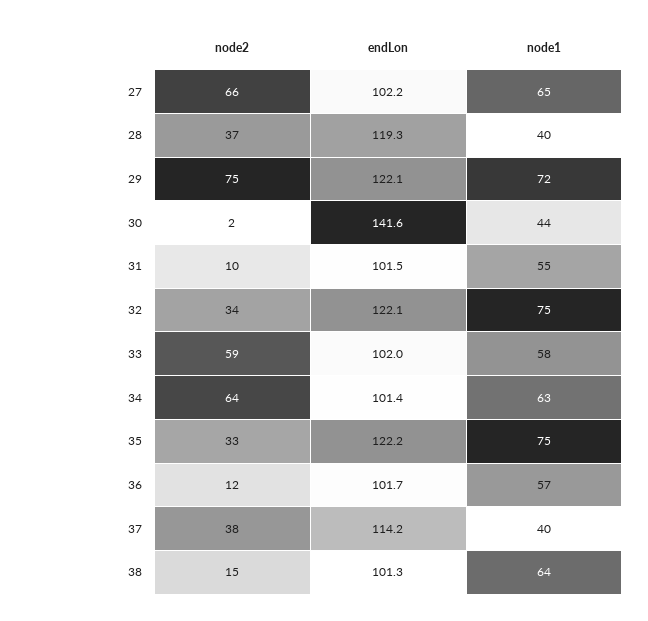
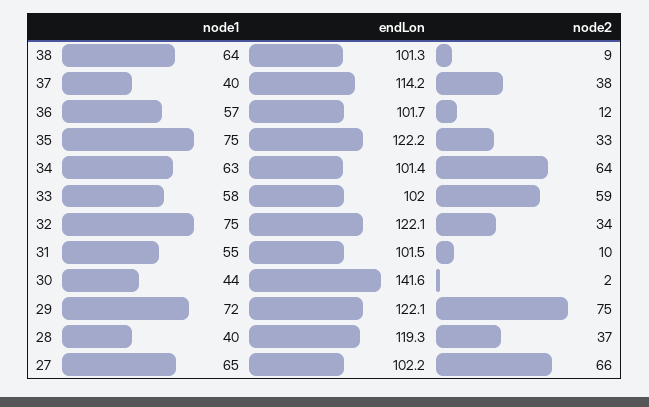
  {
    "node2": {
      "27": 66,
      "28": 37,
      "29": 75,
      "30": 2,
      "31": 10,
      "32": 34,
      "33": 59,
      "34": 64,
      "35": 33,
      "36": 12,
      "37": 38,
-     "38": 15
+     "38": 9
    },
    "endLon": {
      "27": 102.2,
      "28": 119.3,
      "29": 122.1,
      "30": 141.6,
      "31": 101.5,
      "32": 122.1,
      "33": 102,
      "34": 101.4,
      "35": 122.2,
      "36": 101.7,
      "37": 114.2,
      "38": 101.3
    },
    "node1": {
      "27": 65,
      "28": 40,
      "29": 72,
      "30": 44,
      "31": 55,
      "32": 75,
      "33": 58,
      "34": 63,
      "35": 75,
      "36": 57,
      "37": 40,
      "38": 64
    }
  }

